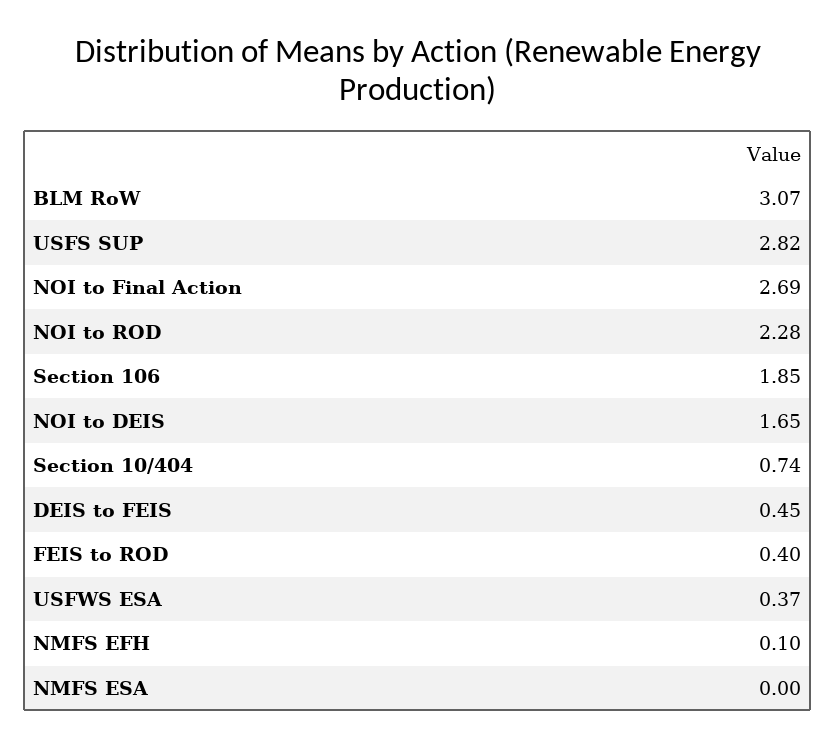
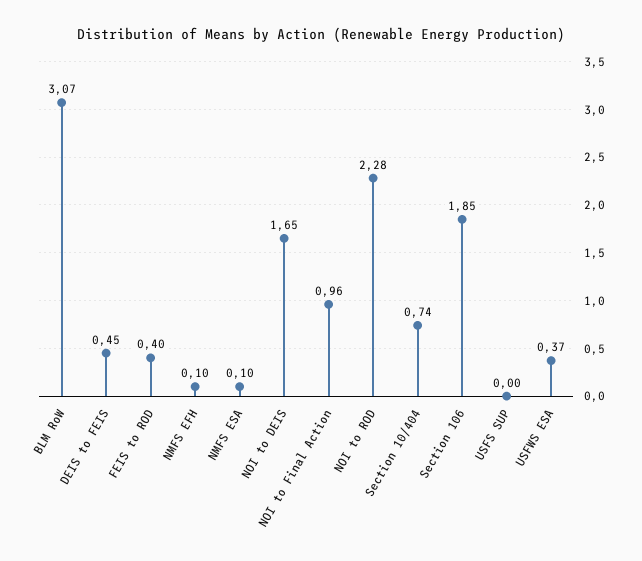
  {
    "BLM RoW": 3.07,
-   "USFS SUP": 2.82,
+   "USFS SUP": 0,
-   "NOI to Final Action": 2.69,
+   "NOI to Final Action": 0.96,
    "NOI to ROD": 2.28,
    "Section 106": 1.85,
    "NOI to DEIS": 1.65,
    "Section 10/404": 0.74,
    "DEIS to FEIS": 0.45,
    "FEIS to ROD": 0.4,
    "USFWS ESA": 0.37,
    "NMFS EFH": 0.1,
-   "NMFS ESA": 0
+   "NMFS ESA": 0.1
  }

